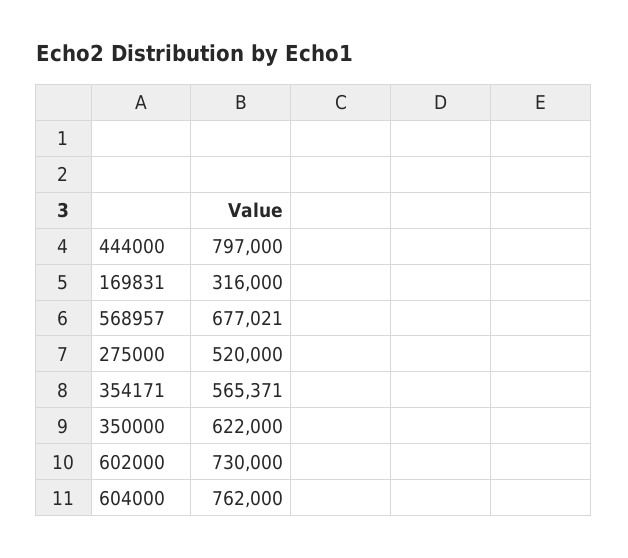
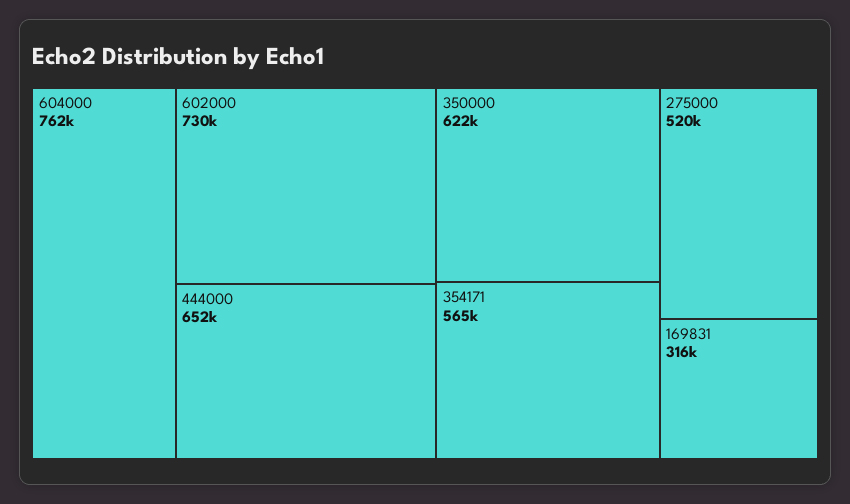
  {
-   "444000": 797000,
+   "444000": 652000,
    "169831": 316000,
-   "568957": 677021,
    "275000": 520000,
    "354171": 565371,
    "350000": 622000,
    "602000": 730000,
    "604000": 762000
  }

